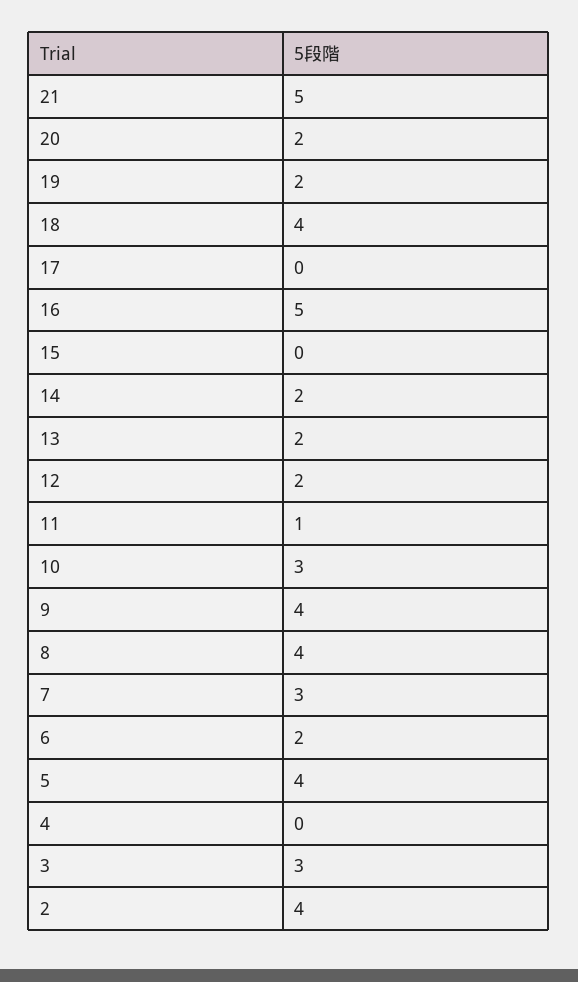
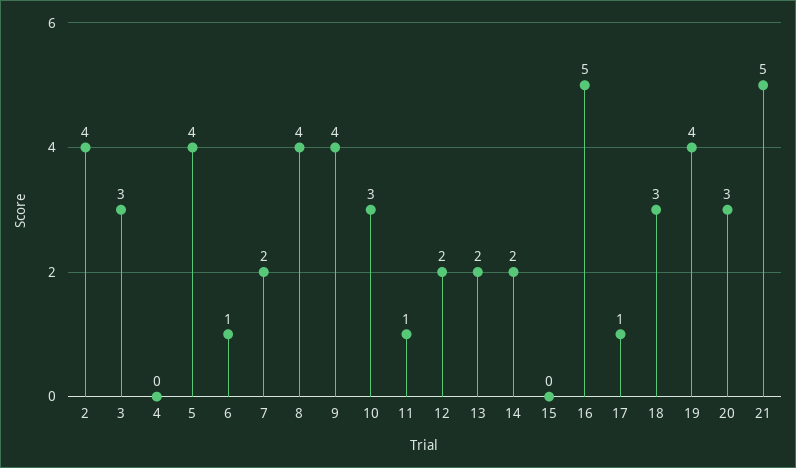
  {
    "21": 5,
-   "20": 2,
+   "20": 3,
-   "19": 2,
+   "19": 4,
-   "18": 4,
+   "18": 3,
-   "17": 0,
+   "17": 1,
    "16": 5,
    "15": 0,
    "14": 2,
    "13": 2,
    "12": 2,
    "11": 1,
    "10": 3,
    "9": 4,
    "8": 4,
-   "7": 3,
+   "7": 2,
-   "6": 2,
+   "6": 1,
    "5": 4,
    "4": 0,
    "3": 3,
    "2": 4
  }

